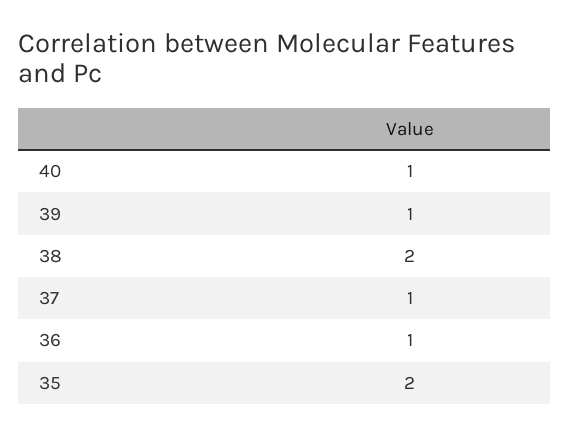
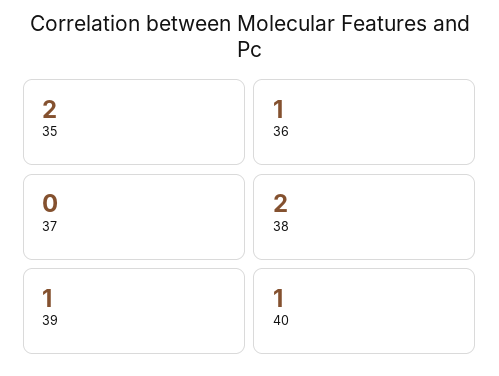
  {
    "40": 1,
    "39": 1,
    "38": 2,
-   "37": 1,
+   "37": 0,
    "36": 1,
    "35": 2
  }

